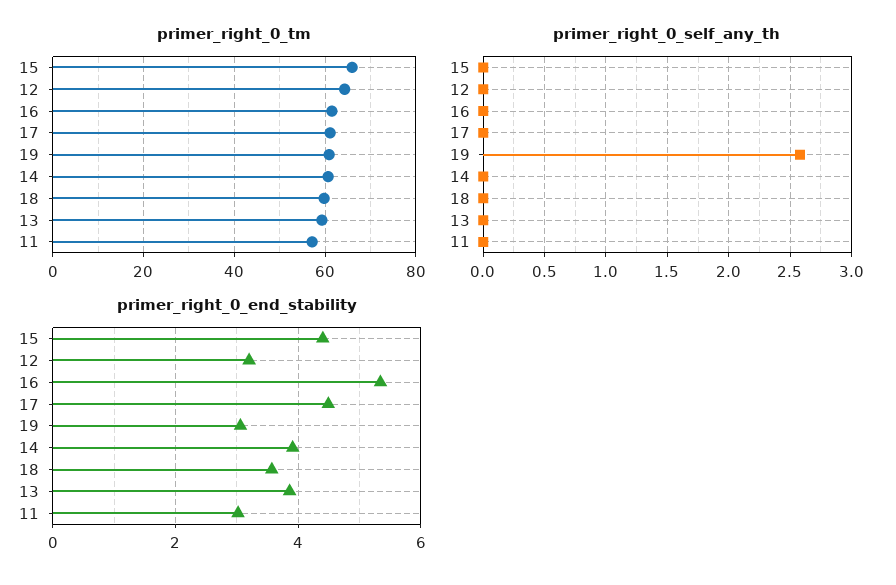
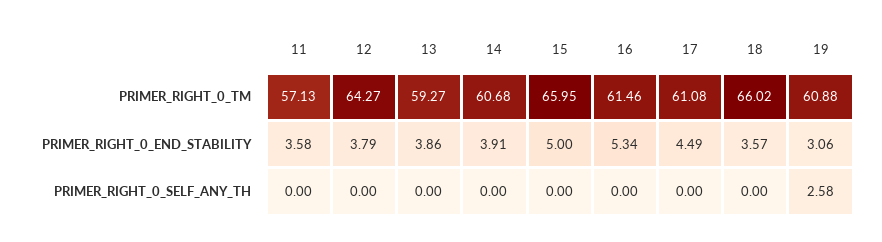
  {
    "primer_right_0_tm": {
      "15": 65.95,
      "12": 64.27,
      "16": 61.46,
      "17": 61.08,
      "19": 60.88,
      "14": 60.68,
-     "18": 60,
+     "18": 66.02,
      "13": 59.27,
      "11": 57.13
    },
    "primer_right_0_self_any_th": {
      "15": 0,
      "12": 0,
      "16": 0,
      "17": 0,
      "19": 2.58,
      "14": 0,
      "18": 0,
      "13": 0,
      "11": 0
    },
    "primer_right_0_end_stability": {
-     "15": 4.4,
+     "15": 5,
-     "12": 3.2,
+     "12": 3.79,
      "16": 5.34,
      "17": 4.49,
      "19": 3.06,
      "14": 3.91,
      "18": 3.57,
      "13": 3.86,
-     "11": 3
+     "11": 3.58
    }
  }

